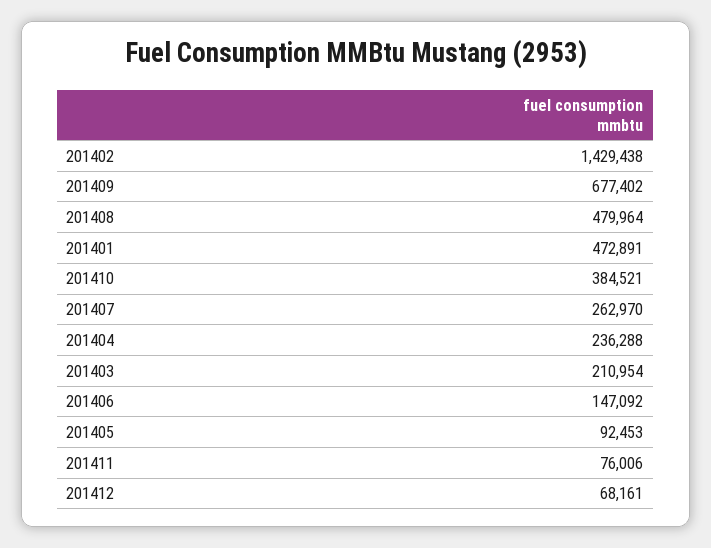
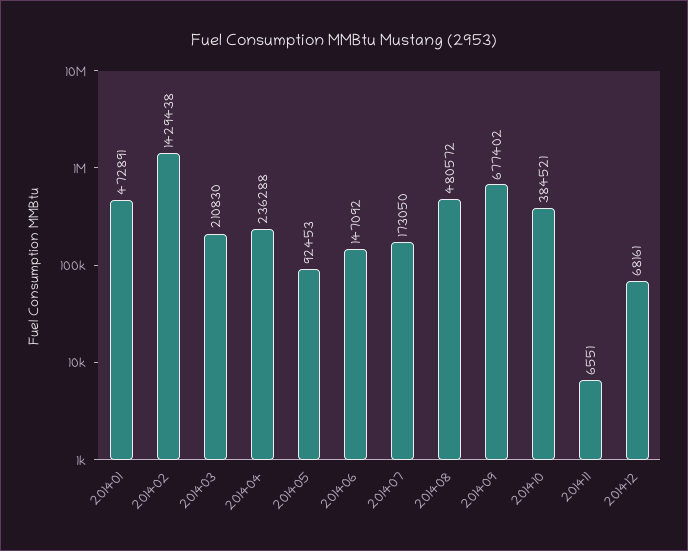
  {
    "201402": 1429438,
    "201409": 677402,
-   "201408": 479964,
+   "201408": 480572,
    "201401": 472891,
    "201410": 384521,
-   "201407": 262970,
+   "201407": 173050,
    "201404": 236288,
-   "201403": 210954,
+   "201403": 210830,
    "201406": 147092,
    "201405": 92453,
-   "201411": 76006,
+   "201411": 6551,
    "201412": 68161
  }

